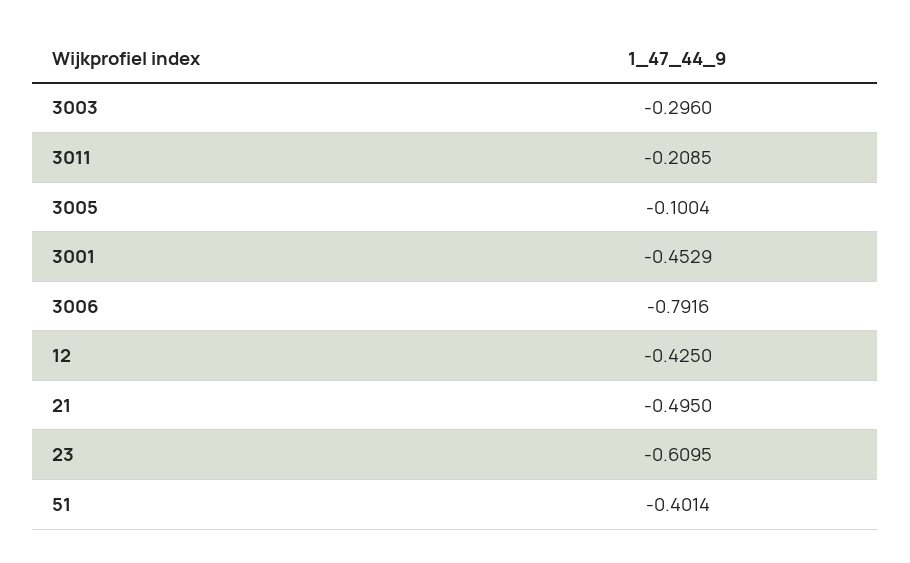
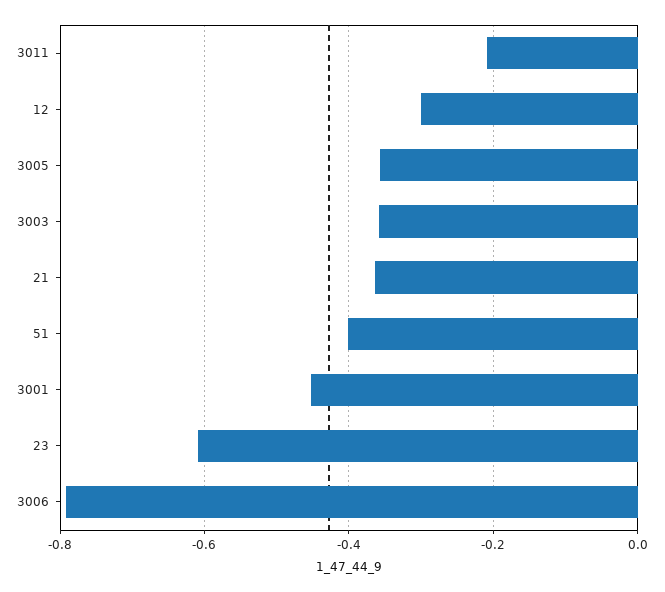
  {
-   "3003": -0.296,
+   "3003": -0.36,
    "3011": -0.2085,
-   "3005": -0.1004,
+   "3005": -0.36,
    "3001": -0.4529,
    "3006": -0.7916,
-   "12": -0.425,
+   "12": -0.3,
-   "21": -0.495,
+   "21": -0.36,
    "23": -0.6095,
    "51": -0.4014
  }

